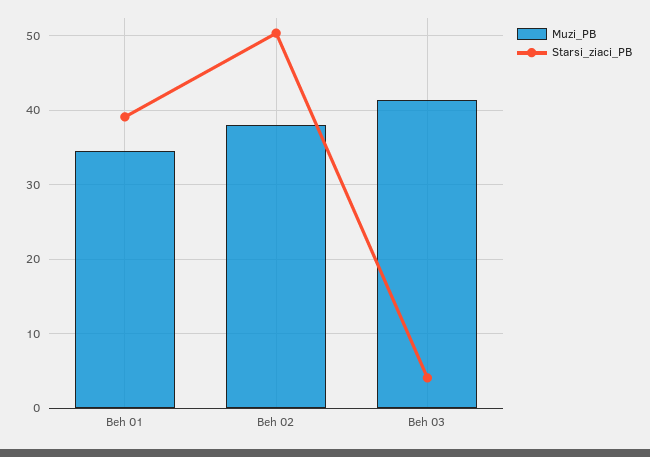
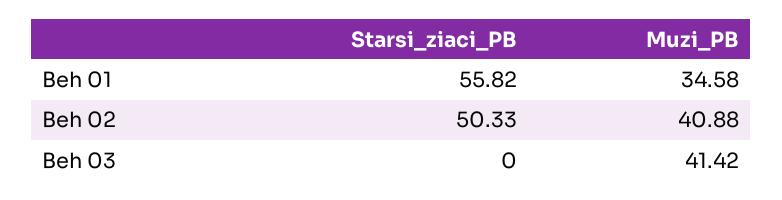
  {
    "Muzi_PB": {
      "Beh 01": 34.58,
-     "Beh 02": 38,
+     "Beh 02": 40.88,
      "Beh 03": 41.42
    },
    "Starsi_ziaci_PB": {
-     "Beh 01": 39,
+     "Beh 01": 55.82,
      "Beh 02": 50.33,
-     "Beh 03": 4
+     "Beh 03": 0
    }
  }

